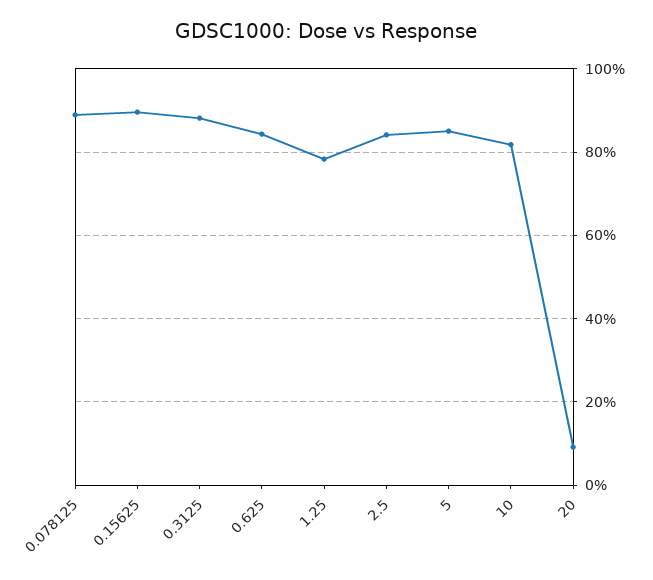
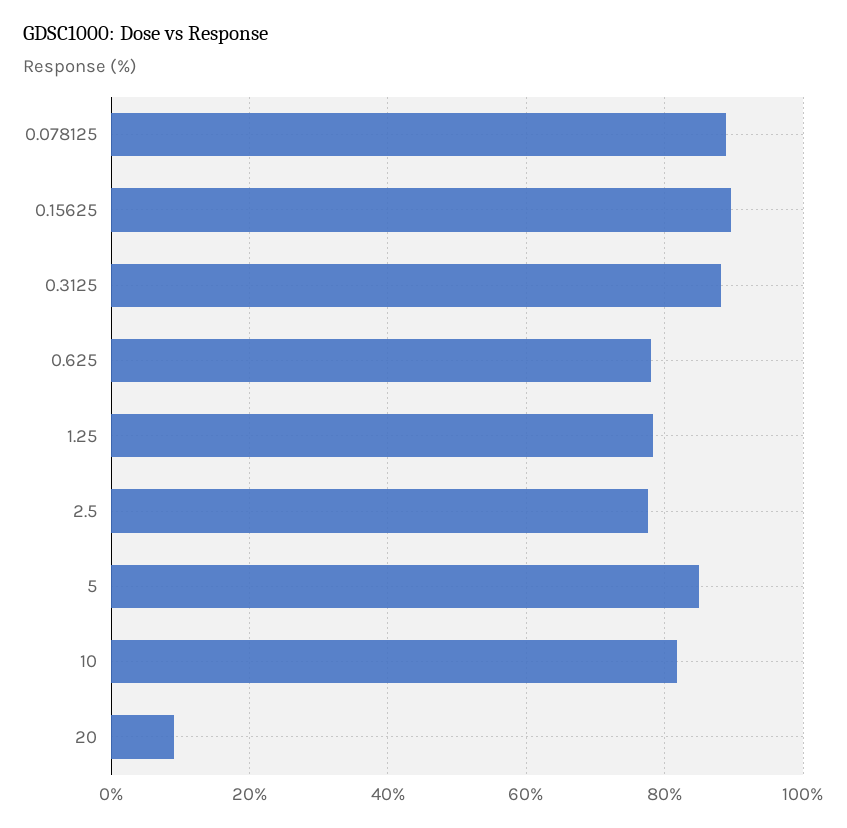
  {
    "0.078125": 88,
    "0.15625": 90,
    "0.3125": 88,
-   "0.625": 84,
+   "0.625": 78,
    "1.25": 78,
-   "2.5": 84,
+   "2.5": 78,
    "5": 86,
    "10": 82,
    "20": 10
  }

